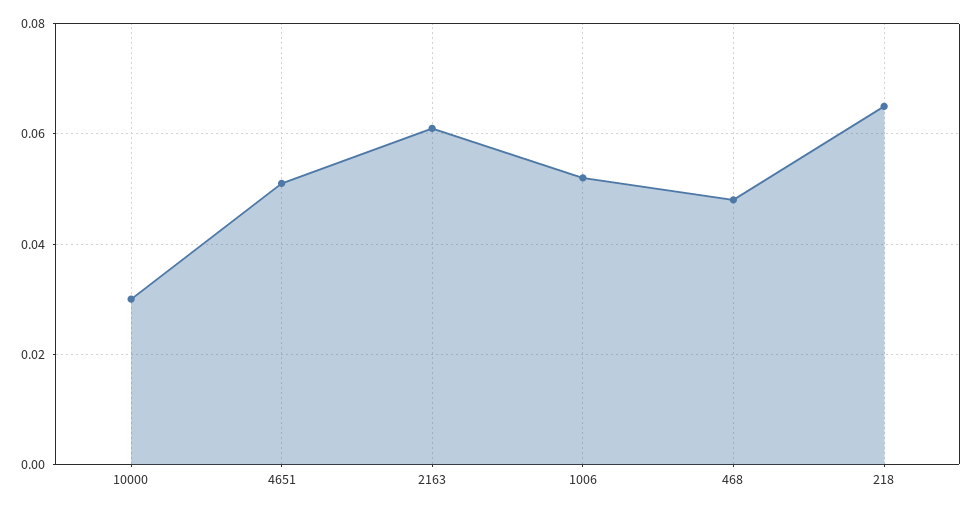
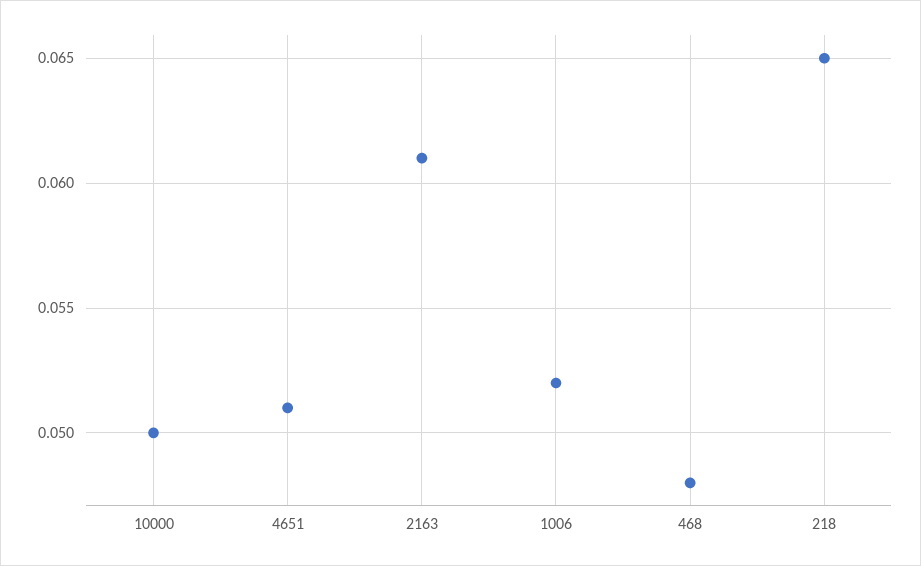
  {
-   "10000": 0.03,
+   "10000": 0.05,
    "4651": 0.051,
    "2163": 0.061,
    "1006": 0.052,
    "468": 0.048,
    "218": 0.065
  }

